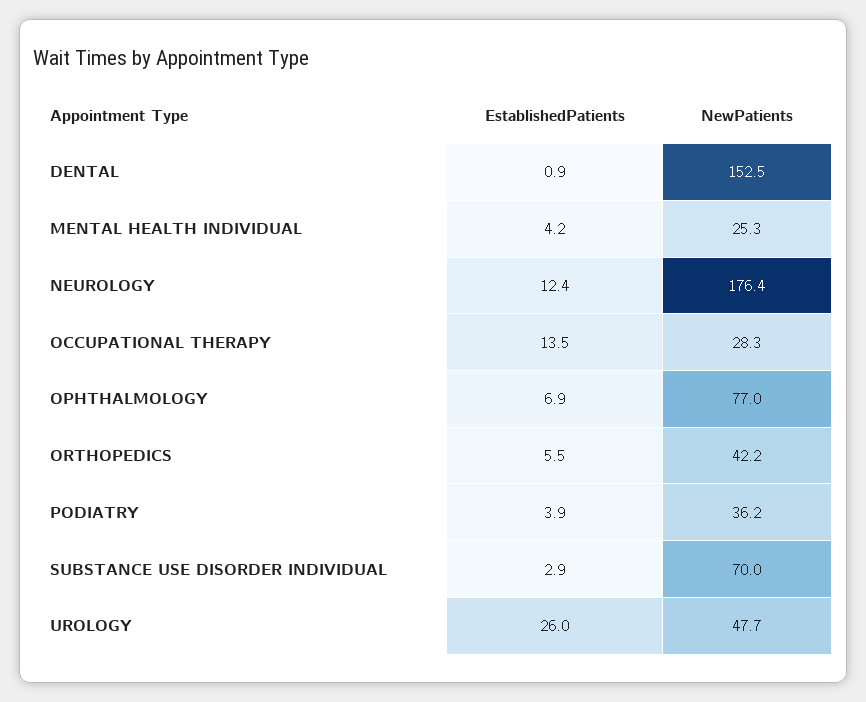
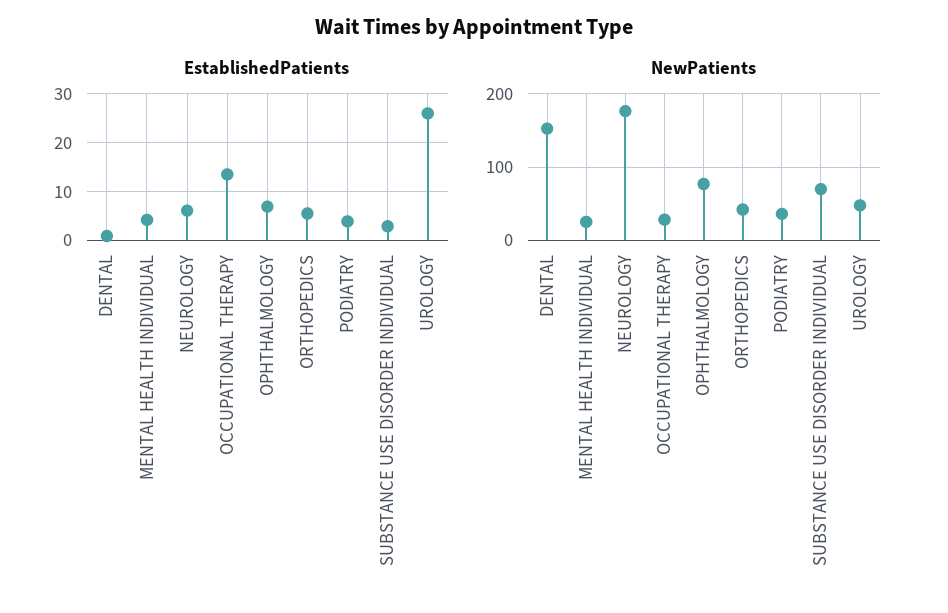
  {
    "EstablishedPatients": {
      "DENTAL": 0.9,
      "MENTAL HEALTH INDIVIDUAL": 4.2,
-     "NEUROLOGY": 12.4,
+     "NEUROLOGY": 6,
      "OCCUPATIONAL THERAPY": 13.5,
      "OPHTHALMOLOGY": 6.9,
      "ORTHOPEDICS": 5.5,
      "PODIATRY": 3.9,
      "SUBSTANCE USE DISORDER INDIVIDUAL": 2.9,
      "UROLOGY": 26
    },
    "NewPatients": {
      "DENTAL": 152.5,
      "MENTAL HEALTH INDIVIDUAL": 25.3,
      "NEUROLOGY": 176.4,
      "OCCUPATIONAL THERAPY": 28.3,
      "OPHTHALMOLOGY": 77,
      "ORTHOPEDICS": 42.2,
      "PODIATRY": 36.2,
      "SUBSTANCE USE DISORDER INDIVIDUAL": 70,
      "UROLOGY": 47.7
    }
  }

